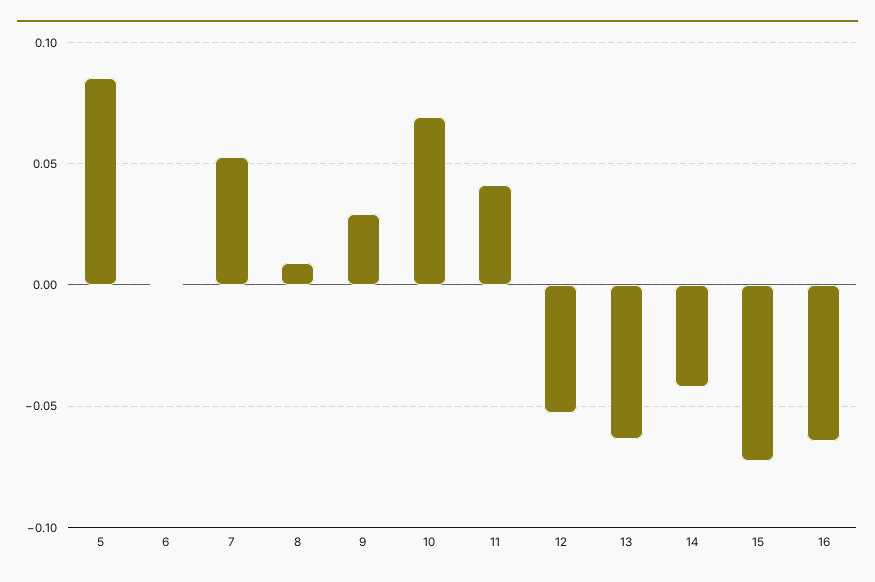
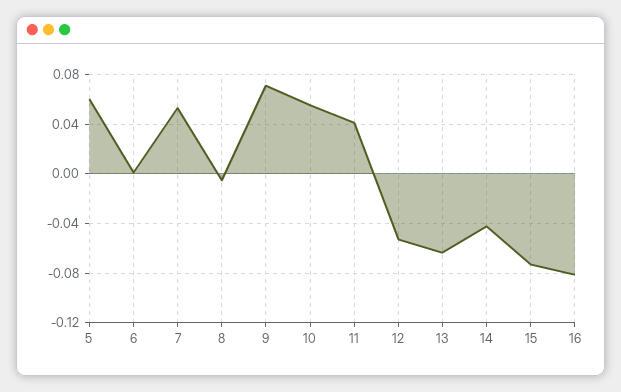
  {
-   "5": 0.085,
+   "5": 0.06,
    "6": 0,
    "7": 0.055,
-   "8": 0.01,
+   "8": -0.005,
-   "9": 0.03,
+   "9": 0.07,
-   "10": 0.07,
+   "10": 0.055,
    "11": 0.04,
    "12": -0.055,
    "13": -0.065,
    "14": -0.04,
    "15": -0.075,
-   "16": -0.065
+   "16": -0.08
  }

